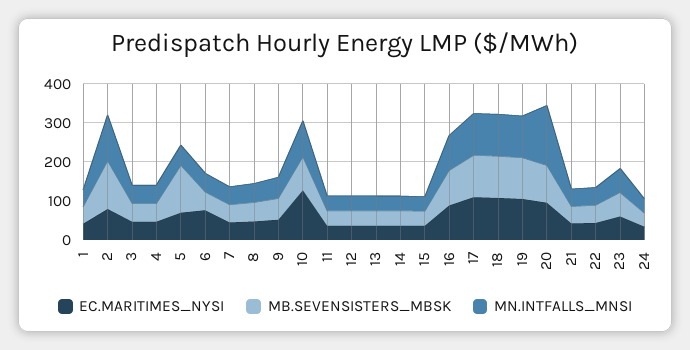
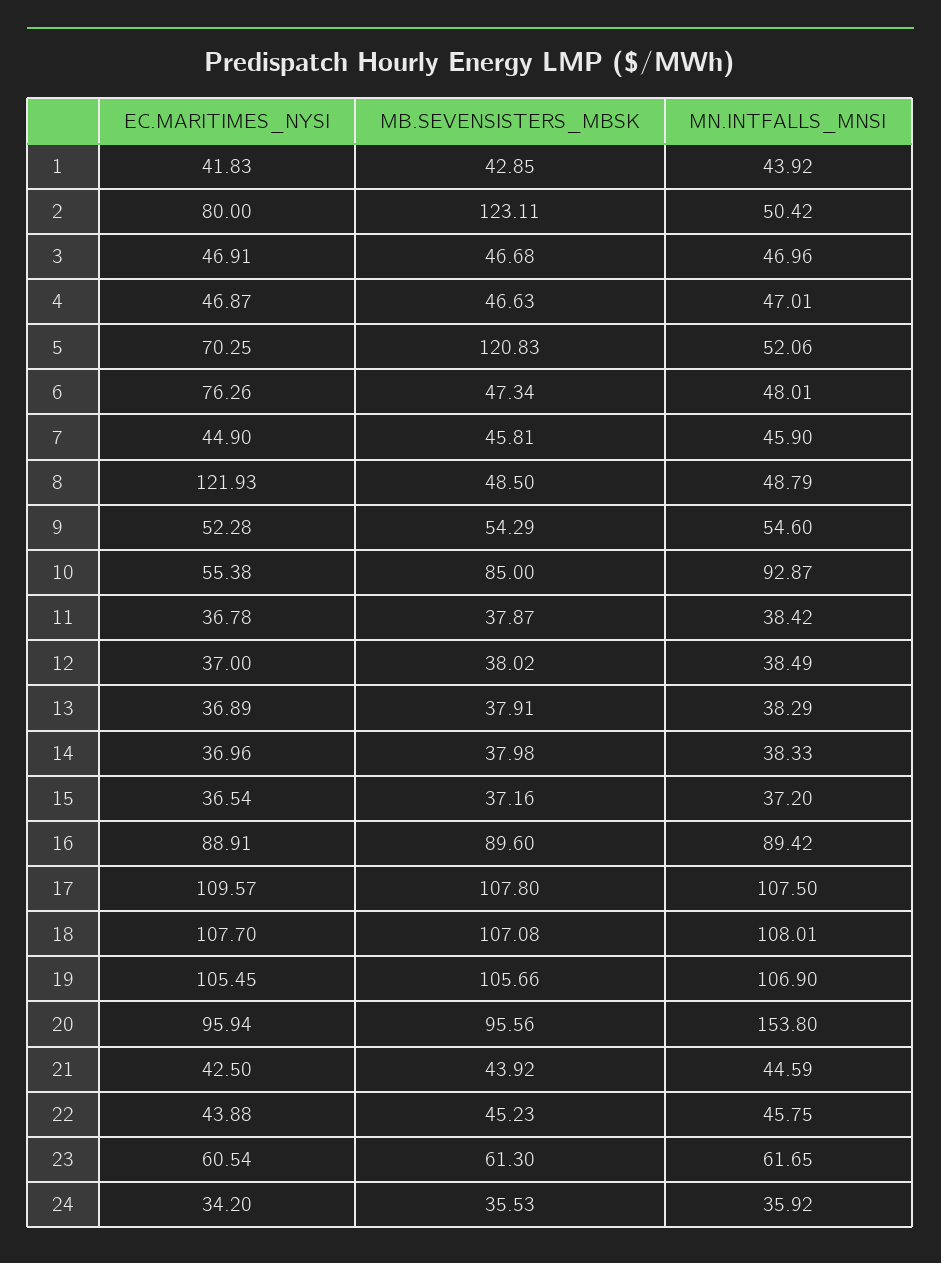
  {
    "EC.MARITIMES_NYSI": {
      "1": 41.83,
      "2": 80,
      "3": 46.91,
      "4": 46.87,
      "5": 70.25,
      "6": 76.26,
      "7": 44.9,
-     "8": 50,
+     "8": 121.93,
      "9": 52.28,
-     "10": 125,
+     "10": 55.38,
      "11": 36.78,
      "12": 37,
      "13": 36.89,
      "14": 36.96,
      "15": 36.54,
      "16": 88.91,
      "17": 109.57,
      "18": 107.7,
      "19": 105.45,
      "20": 95.94,
      "21": 42.5,
      "22": 43.88,
      "23": 60.54,
      "24": 34.2
    },
    "MB.SEVENSISTERS_MBSK": {
      "1": 42.85,
      "2": 123.11,
      "3": 46.68,
      "4": 46.63,
      "5": 120.83,
      "6": 47.34,
      "7": 45.81,
      "8": 48.5,
      "9": 54.29,
      "10": 85,
      "11": 37.87,
      "12": 38.02,
      "13": 37.91,
      "14": 37.98,
      "15": 37.16,
      "16": 89.6,
      "17": 107.8,
      "18": 107.08,
      "19": 105.66,
      "20": 95.56,
      "21": 43.92,
      "22": 45.23,
      "23": 61.3,
      "24": 35.53
    },
    "MN.INTFALLS_MNSI": {
      "1": 43.92,
-     "2": 125,
+     "2": 50.42,
      "3": 46.96,
      "4": 47.01,
      "5": 52.06,
      "6": 48.01,
      "7": 45.9,
      "8": 48.79,
      "9": 54.6,
      "10": 92.87,
      "11": 38.42,
      "12": 38.49,
      "13": 38.29,
      "14": 38.33,
      "15": 37.2,
      "16": 89.42,
      "17": 107.5,
      "18": 108.01,
      "19": 106.9,
      "20": 153.8,
      "21": 44.59,
      "22": 45.75,
      "23": 61.65,
      "24": 35.92
    }
  }

